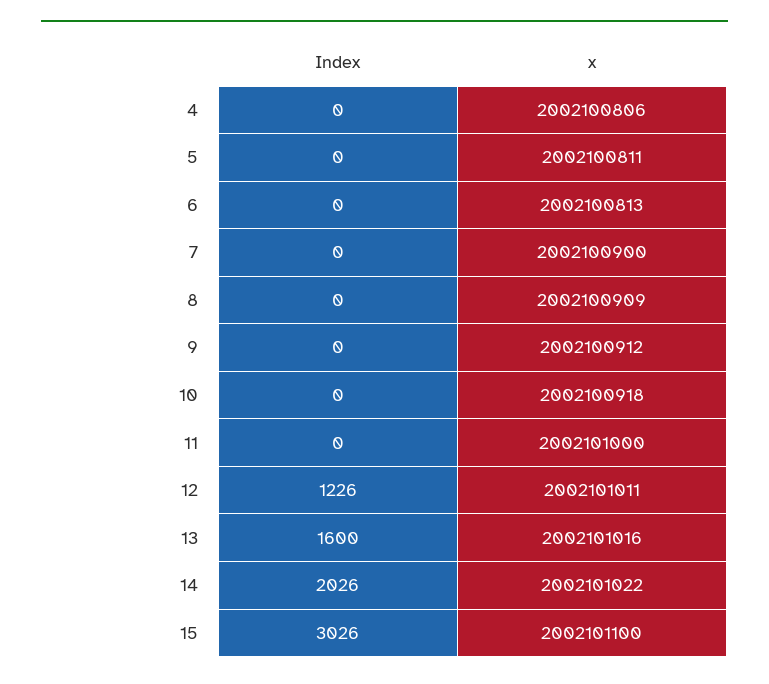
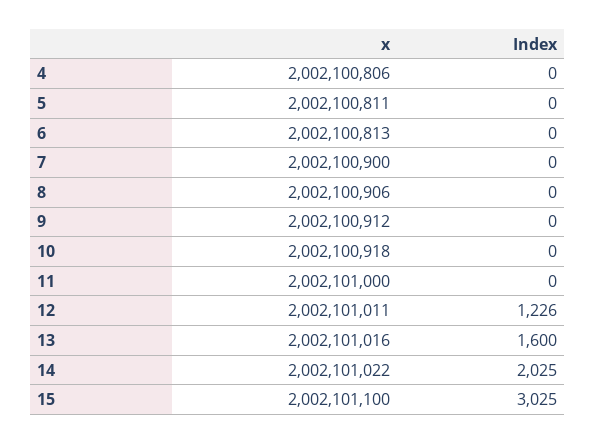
  {
    "Index": {
      "4": 0,
      "5": 0,
      "6": 0,
      "7": 0,
      "8": 0,
      "9": 0,
      "10": 0,
      "11": 0,
      "12": 1226,
      "13": 1600,
-     "14": 2026,
+     "14": 2025,
-     "15": 3026
+     "15": 3025
    },
    "x": {
      "4": 2002100806,
      "5": 2002100811,
      "6": 2002100813,
      "7": 2002100900,
-     "8": 2002100909,
+     "8": 2002100906,
      "9": 2002100912,
      "10": 2002100918,
      "11": 2002101000,
      "12": 2002101011,
      "13": 2002101016,
      "14": 2002101022,
      "15": 2002101100
    }
  }

